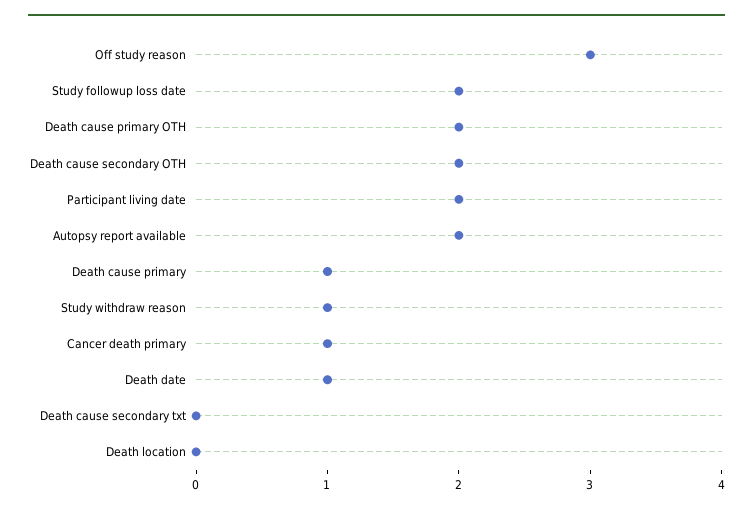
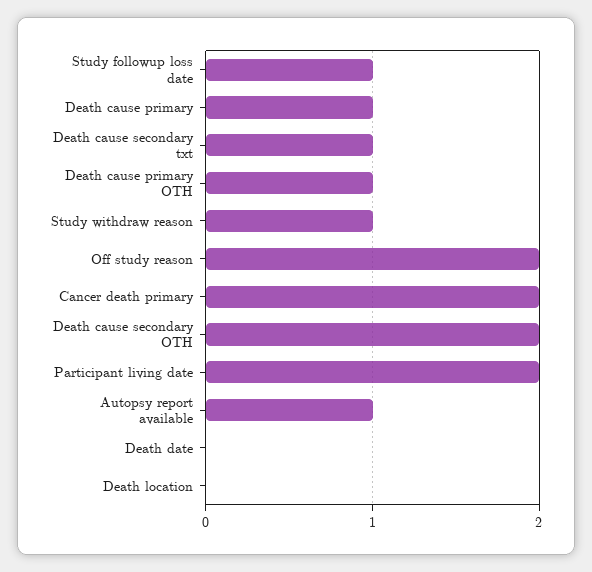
  {
-   "Off study reason": 3,
+   "Off study reason": 2,
-   "Study followup loss date": 2,
+   "Study followup loss date": 1,
-   "Death cause primary OTH": 2,
+   "Death cause primary OTH": 1,
    "Death cause secondary OTH": 2,
    "Participant living date": 2,
-   "Autopsy report available": 2,
+   "Autopsy report available": 1,
    "Death cause primary": 1,
    "Study withdraw reason": 1,
-   "Cancer death primary": 1,
+   "Cancer death primary": 2,
-   "Death date": 1,
+   "Death date": 0,
-   "Death cause secondary txt": 0,
+   "Death cause secondary txt": 1,
    "Death location": 0
  }

